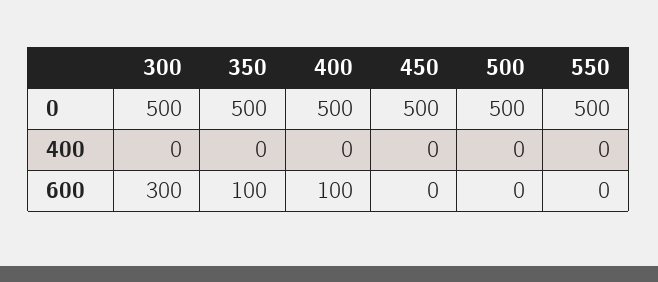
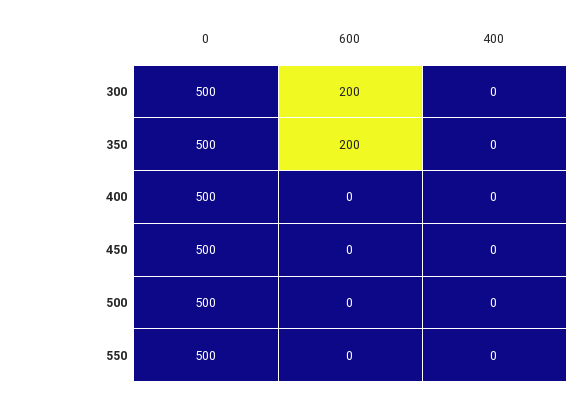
  {
    "300": {
      "0": 500,
      "400": 0,
-     "600": 300
+     "600": 200
    },
    "350": {
      "0": 500,
      "400": 0,
-     "600": 100
+     "600": 200
    },
    "400": {
      "0": 500,
      "400": 0,
-     "600": 100
+     "600": 0
    },
    "450": {
      "0": 500,
      "400": 0,
      "600": 0
    },
    "500": {
      "0": 500,
      "400": 0,
      "600": 0
    },
    "550": {
      "0": 500,
      "400": 0,
      "600": 0
    }
  }

